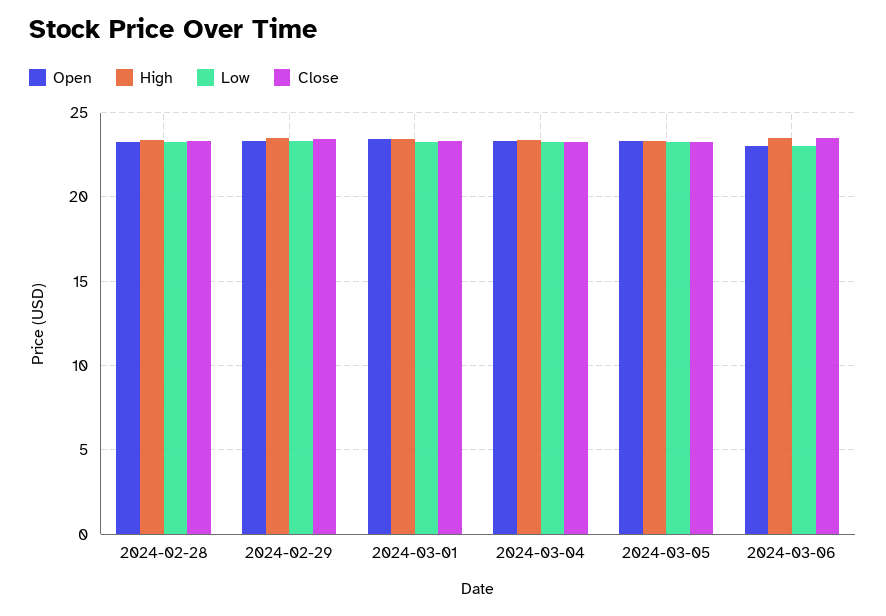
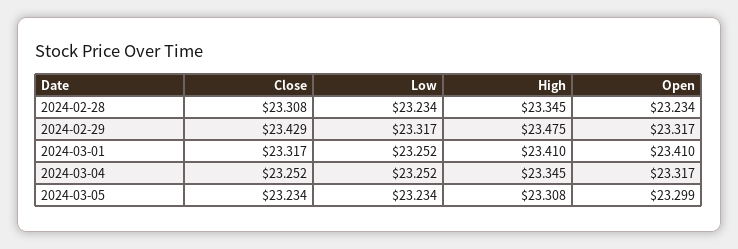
  {
    "Open": {
      "2024-02-28": 23.234,
      "2024-02-29": 23.317,
      "2024-03-01": 23.41,
      "2024-03-04": 23.317,
-     "2024-03-05": 23.299,
+     "2024-03-05": 23.299
-     "2024-03-06": 23
    },
    "High": {
      "2024-02-28": 23.345,
      "2024-02-29": 23.475,
      "2024-03-01": 23.41,
      "2024-03-04": 23.345,
-     "2024-03-05": 23.308,
+     "2024-03-05": 23.308
-     "2024-03-06": 23.5
    },
    "Low": {
      "2024-02-28": 23.234,
      "2024-02-29": 23.317,
      "2024-03-01": 23.252,
      "2024-03-04": 23.252,
-     "2024-03-05": 23.234,
+     "2024-03-05": 23.234
-     "2024-03-06": 23
    },
    "Close": {
      "2024-02-28": 23.308,
      "2024-02-29": 23.429,
      "2024-03-01": 23.317,
      "2024-03-04": 23.252,
-     "2024-03-05": 23.234,
+     "2024-03-05": 23.234
-     "2024-03-06": 23.5
    }
  }

